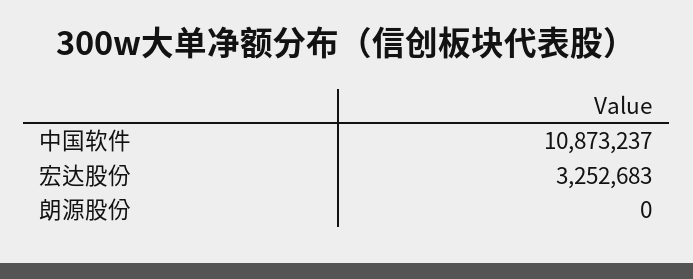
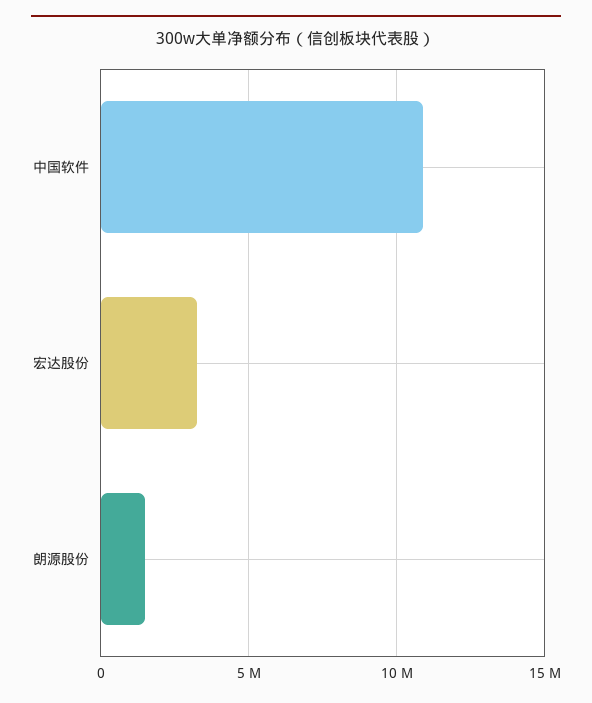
  {
    "中国软件": 10873237,
    "宏达股份": 3252683,
-   "朗源股份": 0
+   "朗源股份": 1500000
  }

